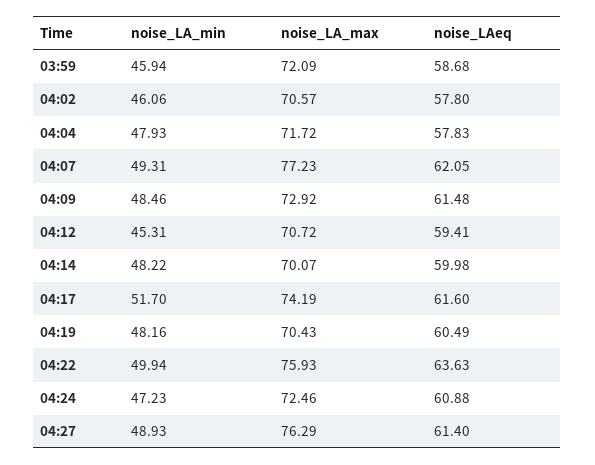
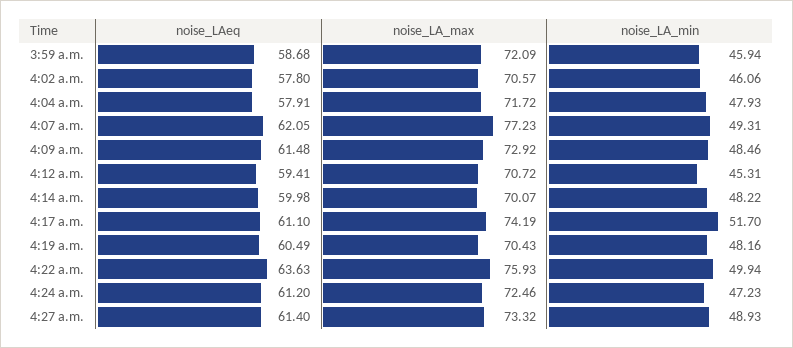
  {
    "noise_LA_min": {
      "03:59": 45.94,
      "04:02": 46.06,
      "04:04": 47.93,
      "04:07": 49.31,
      "04:09": 48.46,
      "04:12": 45.31,
      "04:14": 48.22,
      "04:17": 51.7,
      "04:19": 48.16,
      "04:22": 49.94,
      "04:24": 47.23,
      "04:27": 48.93
    },
    "noise_LA_max": {
      "03:59": 72.09,
      "04:02": 70.57,
      "04:04": 71.72,
      "04:07": 77.23,
      "04:09": 72.92,
      "04:12": 70.72,
      "04:14": 70.07,
      "04:17": 74.19,
      "04:19": 70.43,
      "04:22": 75.93,
      "04:24": 72.46,
-     "04:27": 76.29
+     "04:27": 73.32
    },
    "noise_LAeq": {
      "03:59": 58.68,
      "04:02": 57.8,
-     "04:04": 57.83,
+     "04:04": 57.91,
      "04:07": 62.05,
      "04:09": 61.48,
      "04:12": 59.41,
      "04:14": 59.98,
-     "04:17": 61.6,
+     "04:17": 61.1,
      "04:19": 60.49,
      "04:22": 63.63,
-     "04:24": 60.88,
+     "04:24": 61.2,
      "04:27": 61.4
    }
  }

